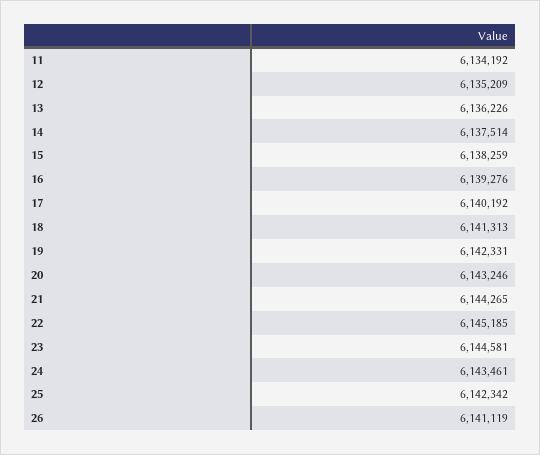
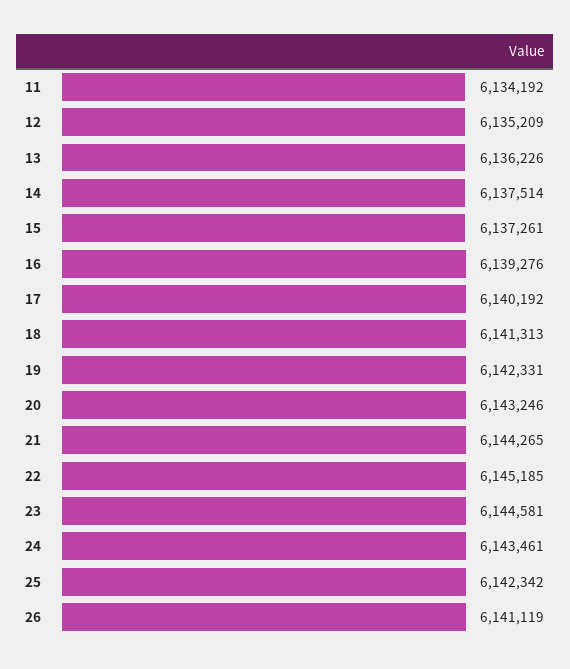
  {
    "11": 6134192,
    "12": 6135209,
    "13": 6136226,
    "14": 6137514,
-   "15": 6138259,
+   "15": 6137261,
    "16": 6139276,
    "17": 6140192,
    "18": 6141313,
    "19": 6142331,
    "20": 6143246,
    "21": 6144265,
    "22": 6145185,
    "23": 6144581,
    "24": 6143461,
    "25": 6142342,
    "26": 6141119
  }

